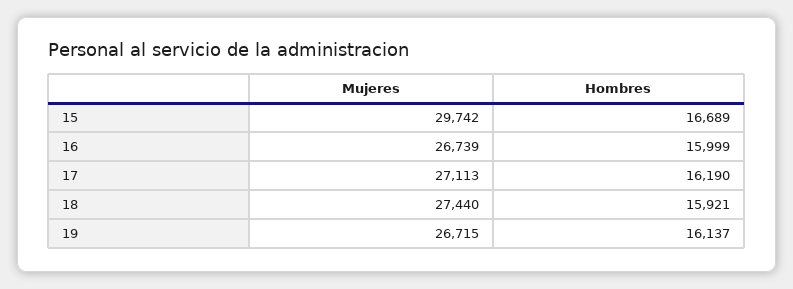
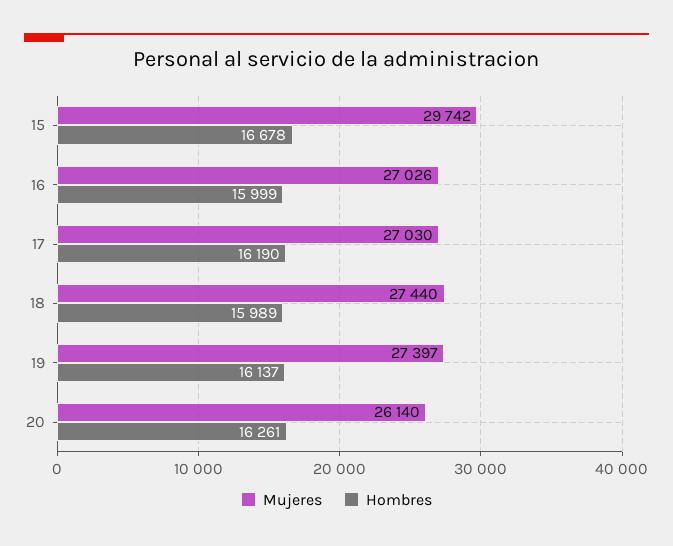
  {
    "Mujeres": {
      "15": 29742,
-     "16": 26739,
+     "16": 27026,
-     "17": 27113,
+     "17": 27030,
      "18": 27440,
-     "19": 26715
+     "19": 27397,
+     "20": 26140
    },
    "Hombres": {
-     "15": 16689,
+     "15": 16678,
      "16": 15999,
      "17": 16190,
-     "18": 15921,
+     "18": 15989,
-     "19": 16137
+     "19": 16137,
+     "20": 16261
    }
  }

